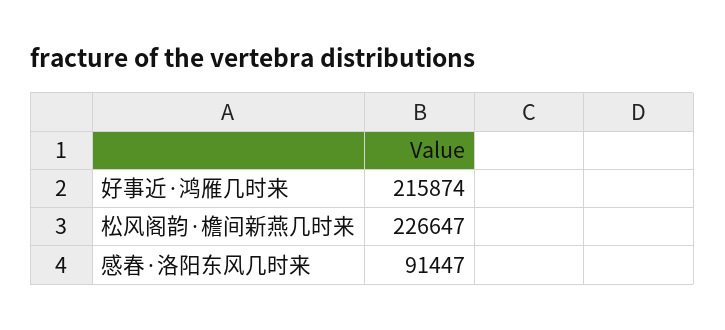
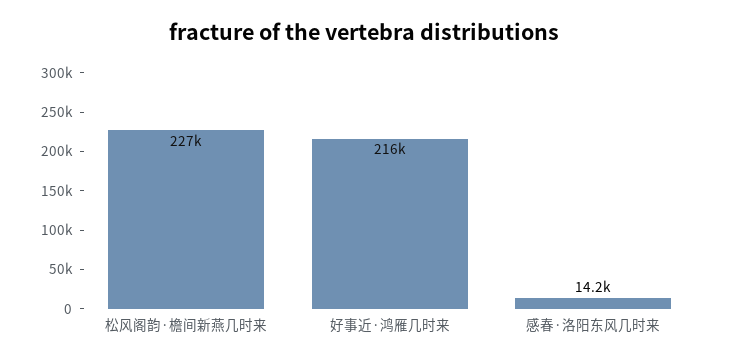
  {
    "好事近·鸿雁几时来": 215874,
    "松风阁韵·檐间新燕几时来": 226647,
-   "感春·洛阳东风几时来": 91447
+   "感春·洛阳东风几时来": 14200
  }

